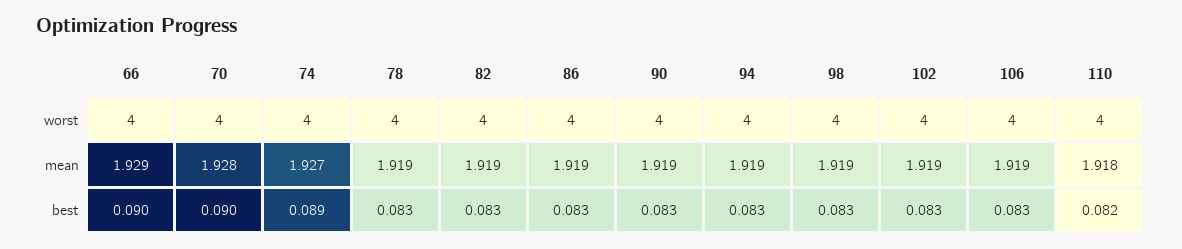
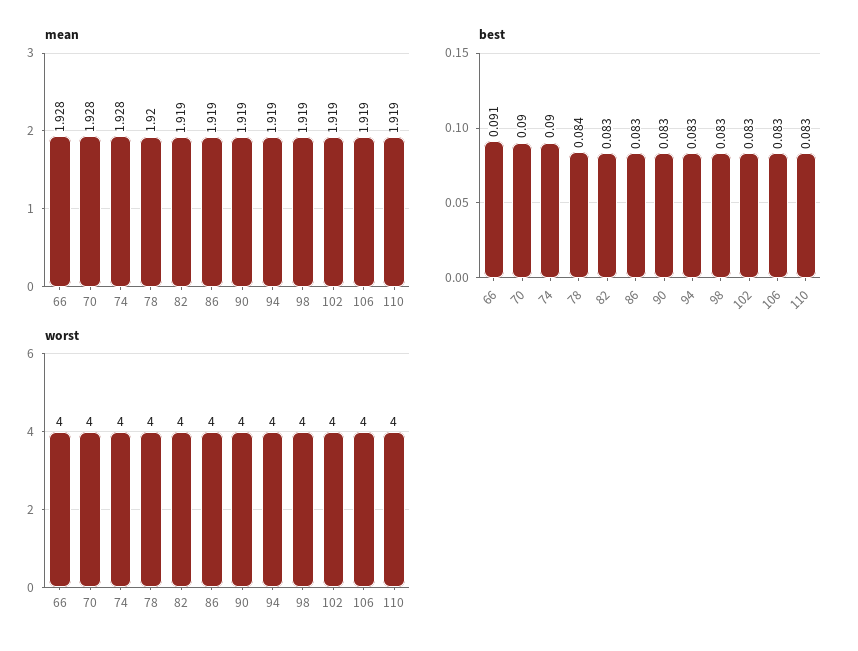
  {
    "worst": {
      "66": 4,
      "70": 4,
      "74": 4,
      "78": 4,
      "82": 4,
      "86": 4,
      "90": 4,
      "94": 4,
      "98": 4,
      "102": 4,
      "106": 4,
      "110": 4
    },
    "mean": {
-     "66": 1.929,
+     "66": 1.928,
      "70": 1.928,
-     "74": 1.927,
+     "74": 1.928,
-     "78": 1.919,
+     "78": 1.92,
      "82": 1.919,
      "86": 1.919,
      "90": 1.919,
      "94": 1.919,
      "98": 1.919,
      "102": 1.919,
      "106": 1.919,
-     "110": 1.918
+     "110": 1.919
    },
    "best": {
-     "66": 0.09,
+     "66": 0.091,
      "70": 0.09,
-     "74": 0.089,
+     "74": 0.09,
-     "78": 0.083,
+     "78": 0.084,
      "82": 0.083,
      "86": 0.083,
      "90": 0.083,
      "94": 0.083,
      "98": 0.083,
      "102": 0.083,
      "106": 0.083,
-     "110": 0.082
+     "110": 0.083
    }
  }

